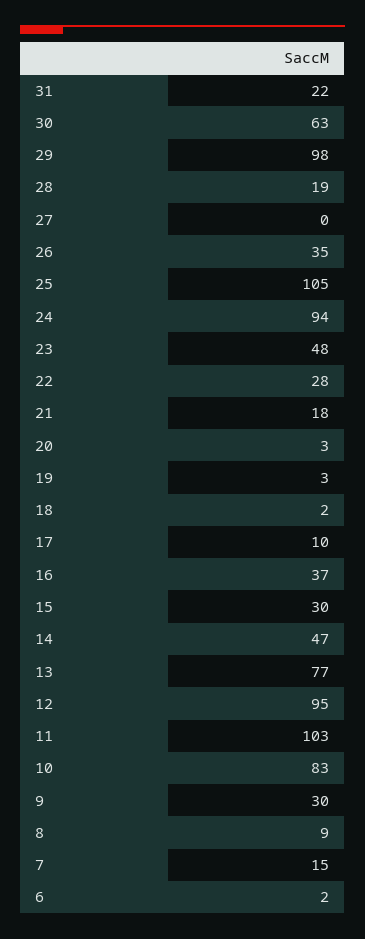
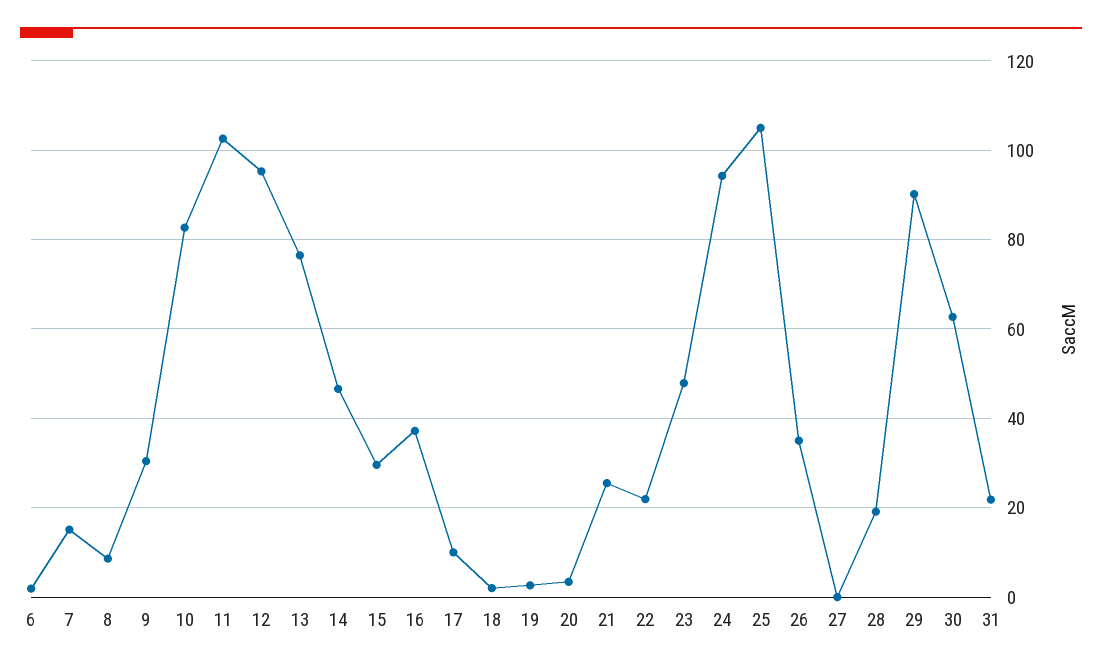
  {
    "31": 22,
    "30": 63,
-   "29": 98,
+   "29": 90,
    "28": 19,
    "27": 0,
    "26": 35,
    "25": 105,
    "24": 94,
    "23": 48,
-   "22": 28,
+   "22": 22,
-   "21": 18,
+   "21": 26,
    "20": 3,
    "19": 3,
    "18": 2,
    "17": 10,
    "16": 37,
    "15": 30,
    "14": 47,
    "13": 77,
    "12": 95,
    "11": 103,
    "10": 83,
    "9": 30,
    "8": 9,
    "7": 15,
    "6": 2
  }

